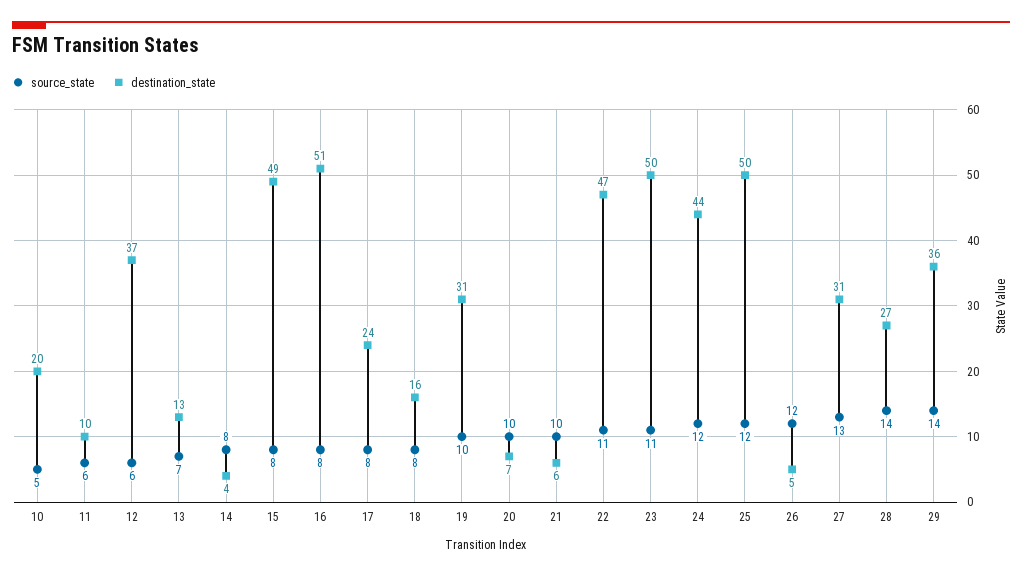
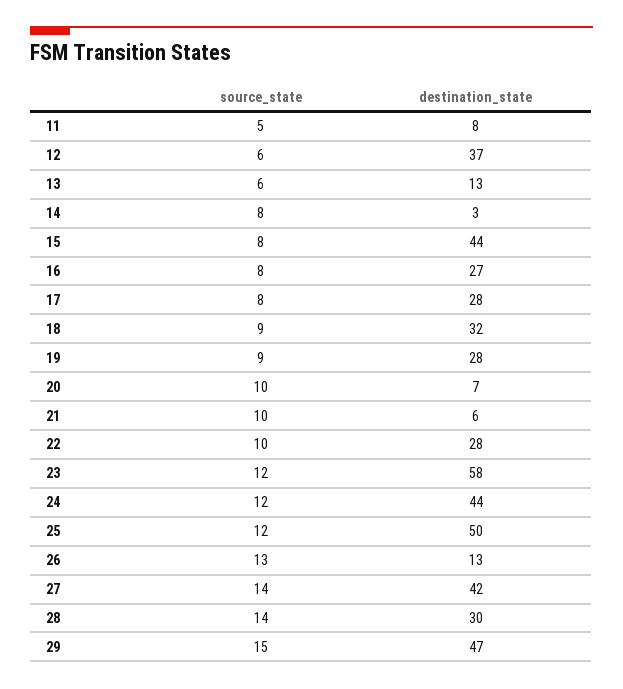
  {
    "source_state": {
-     "10": 5,
-     "11": 6,
+     "11": 5,
      "12": 6,
-     "13": 7,
+     "13": 6,
      "14": 8,
      "15": 8,
      "16": 8,
      "17": 8,
-     "18": 8,
+     "18": 9,
-     "19": 10,
+     "19": 9,
      "20": 10,
      "21": 10,
-     "22": 11,
+     "22": 10,
-     "23": 11,
+     "23": 12,
      "24": 12,
      "25": 12,
-     "26": 12,
+     "26": 13,
-     "27": 13,
+     "27": 14,
      "28": 14,
-     "29": 14
+     "29": 15
    },
    "destination_state": {
-     "10": 20,
-     "11": 10,
+     "11": 8,
      "12": 37,
      "13": 13,
-     "14": 4,
+     "14": 3,
-     "15": 49,
+     "15": 44,
-     "16": 51,
+     "16": 27,
-     "17": 24,
+     "17": 28,
-     "18": 16,
+     "18": 32,
-     "19": 31,
+     "19": 28,
      "20": 7,
      "21": 6,
-     "22": 47,
+     "22": 28,
-     "23": 50,
+     "23": 58,
      "24": 44,
      "25": 50,
-     "26": 5,
+     "26": 13,
-     "27": 31,
+     "27": 42,
-     "28": 27,
+     "28": 30,
-     "29": 36
+     "29": 47
    }
  }

